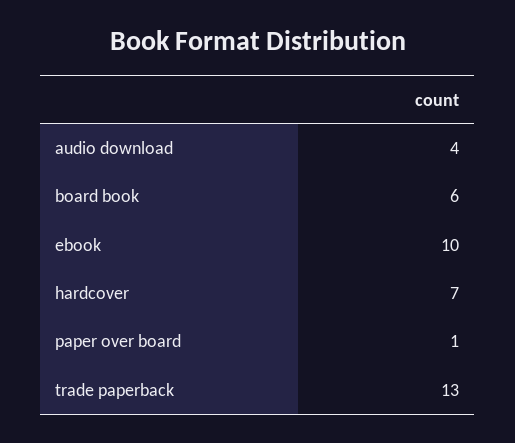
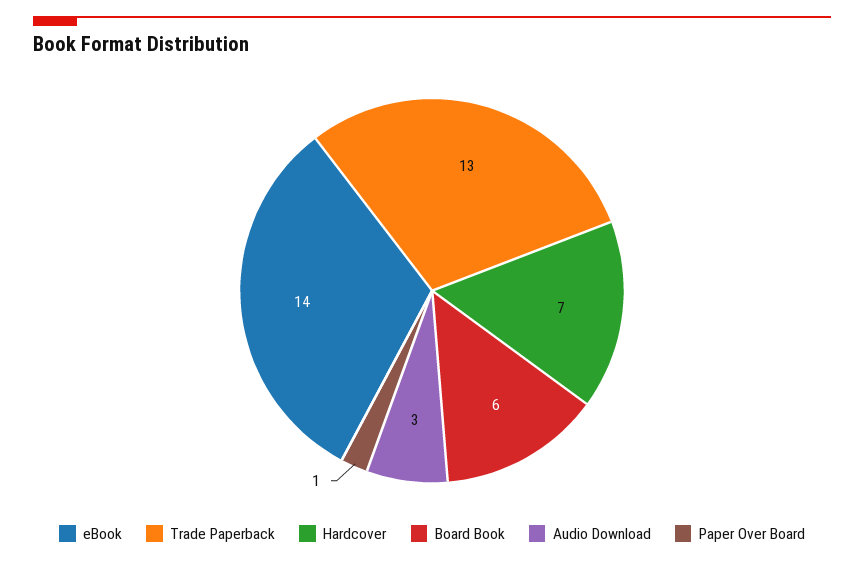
  {
-   "audio download": 4,
+   "audio download": 3,
    "board book": 6,
-   "ebook": 10,
+   "ebook": 14,
    "hardcover": 7,
    "paper over board": 1,
    "trade paperback": 13
  }

